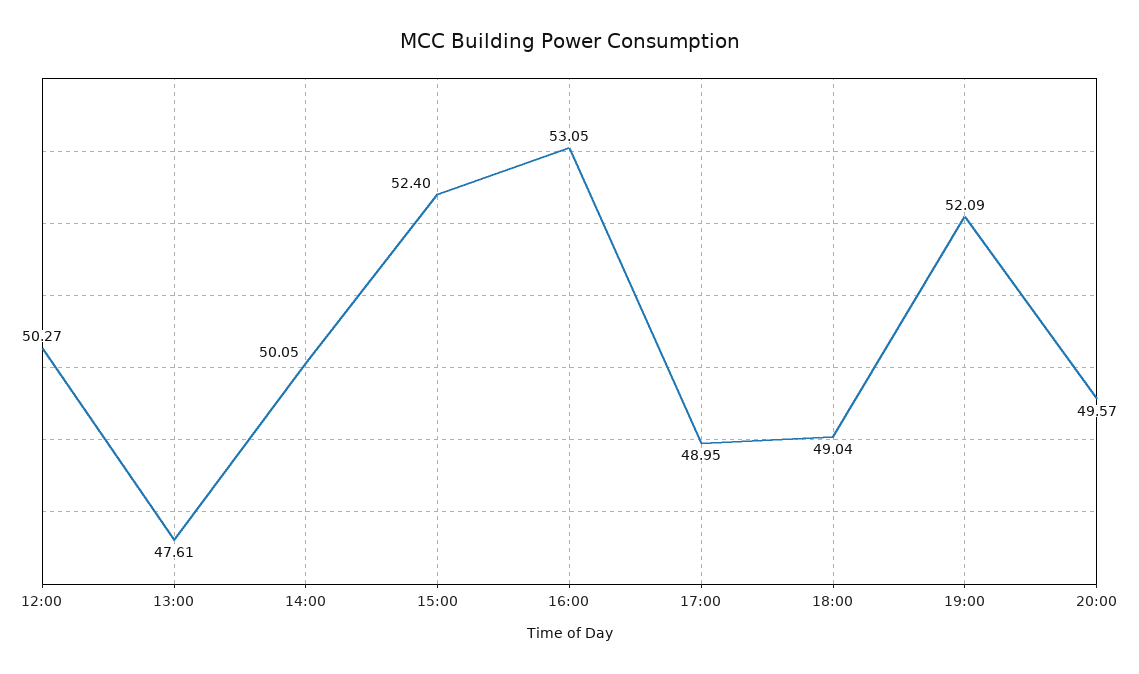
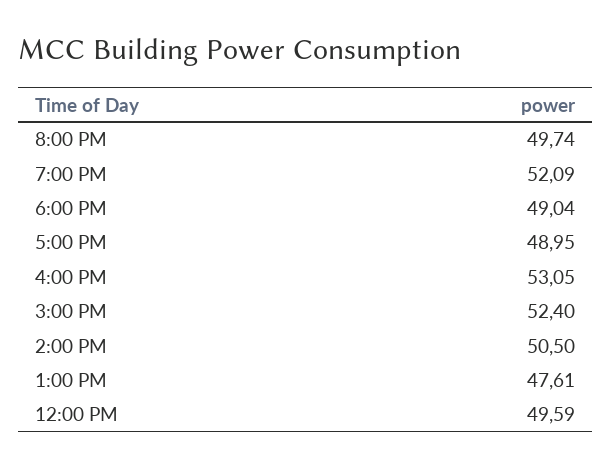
  {
-   "12:00": 50.27,
+   "12:00": 49.59,
    "13:00": 47.61,
-   "14:00": 50.05,
+   "14:00": 50.5,
    "15:00": 52.4,
    "16:00": 53.05,
    "17:00": 48.95,
    "18:00": 49.04,
    "19:00": 52.09,
-   "20:00": 49.57
+   "20:00": 49.74
  }

